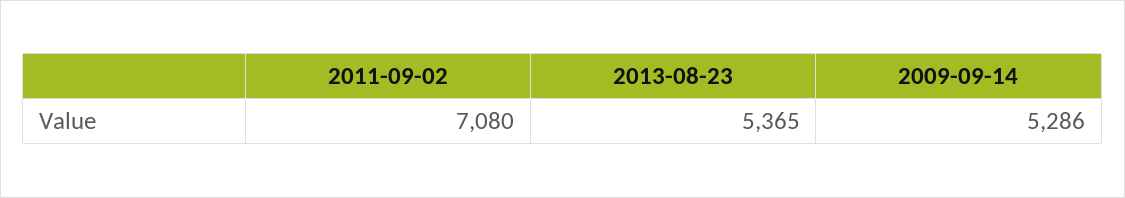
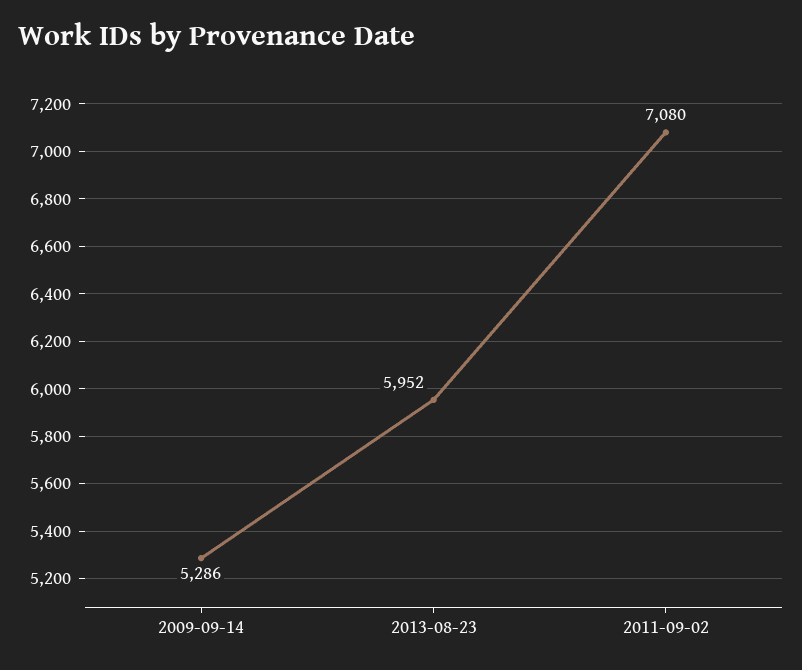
  {
    "2011-09-02": 7080,
-   "2013-08-23": 5365,
+   "2013-08-23": 5952,
    "2009-09-14": 5286
  }

